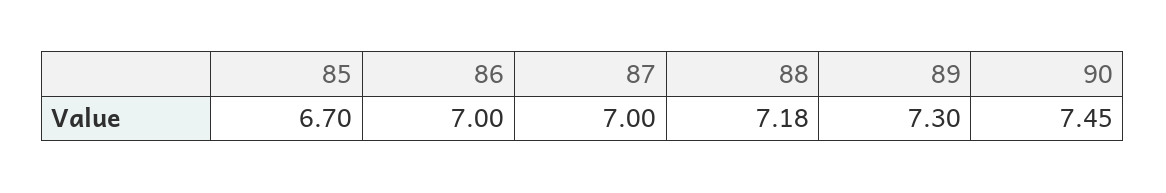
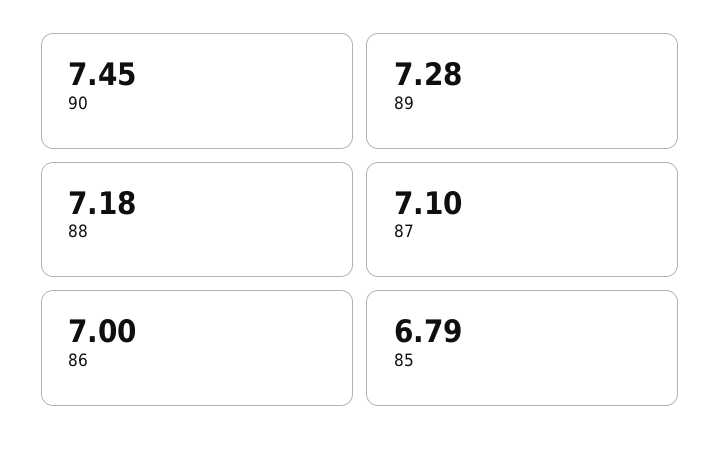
  {
-   "85": 6.7,
+   "85": 6.79,
    "86": 7,
-   "87": 7,
+   "87": 7.1,
    "88": 7.18,
-   "89": 7.3,
+   "89": 7.28,
    "90": 7.45
  }

